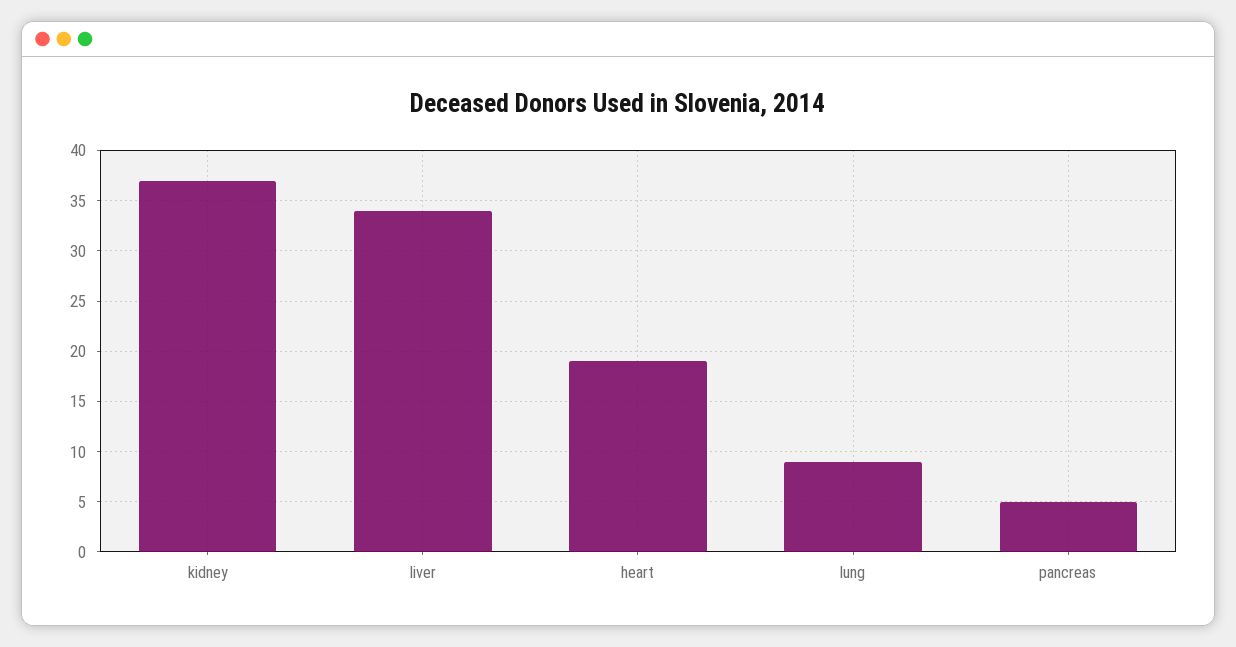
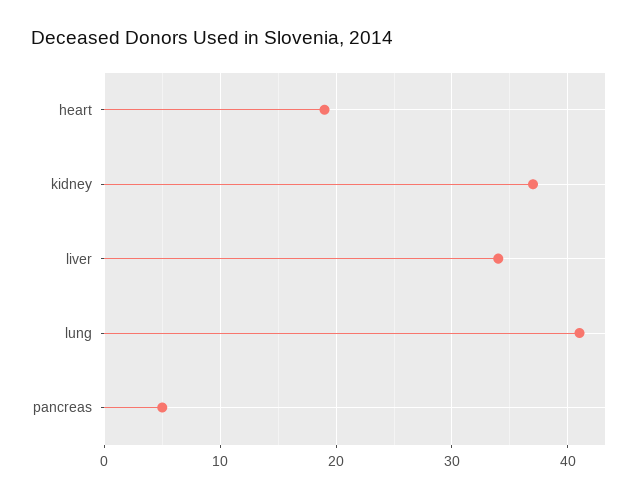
  {
    "kidney": 37,
    "liver": 34,
    "heart": 19,
-   "lung": 9,
+   "lung": 41,
    "pancreas": 5
  }

